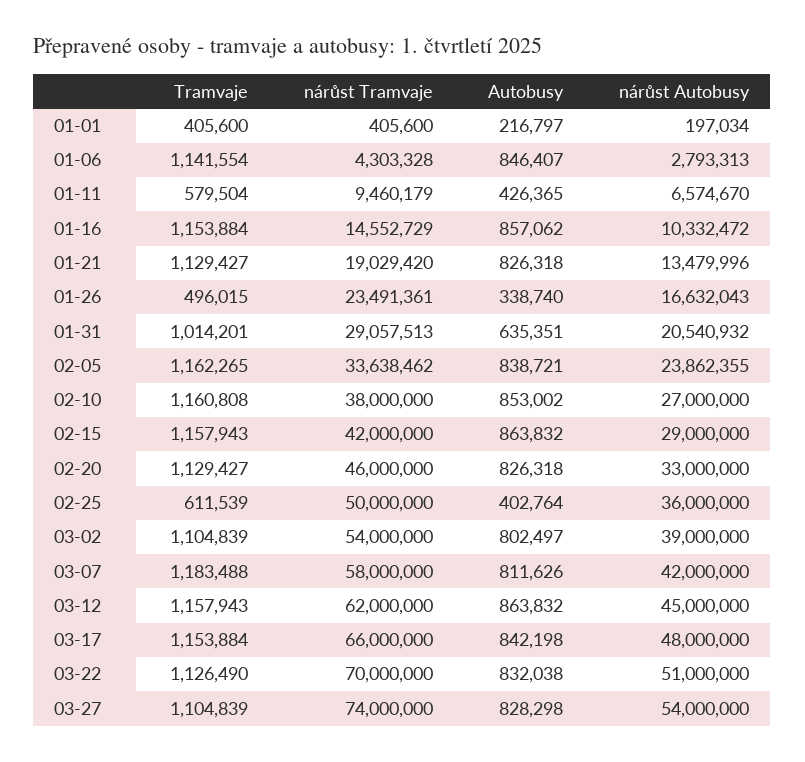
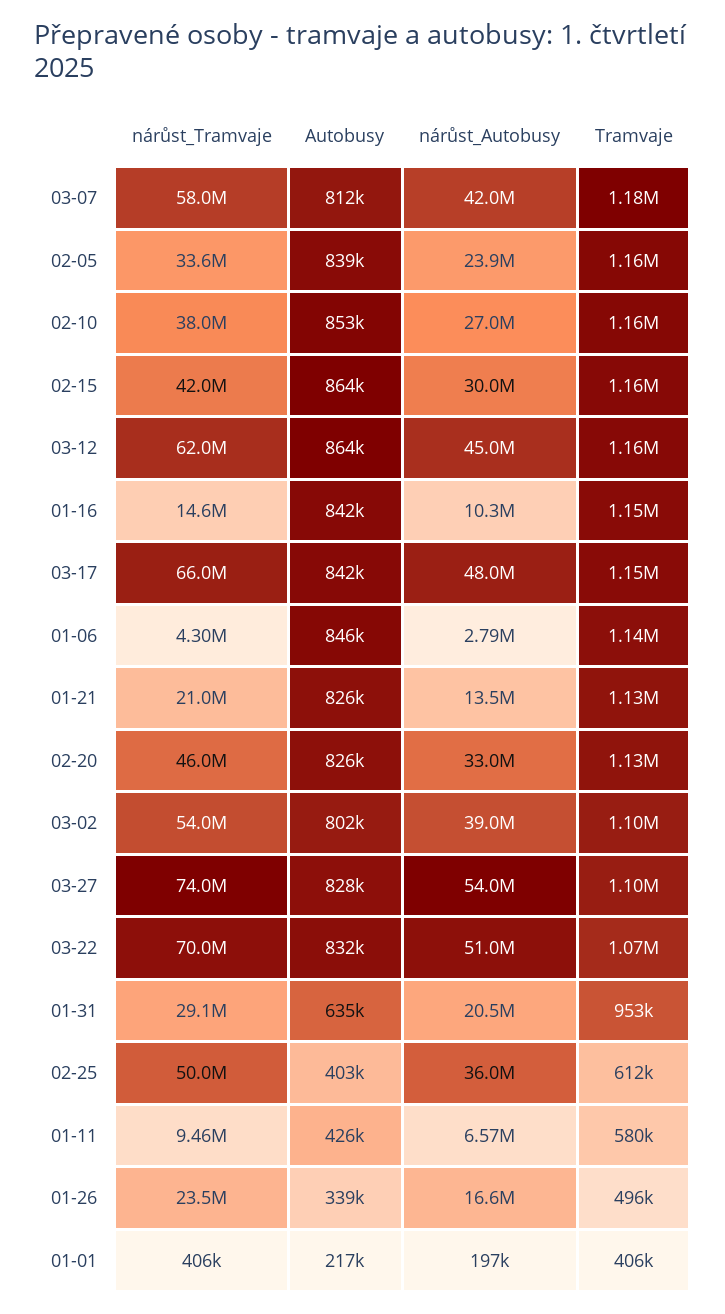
  {
    "Tramvaje": {
      "01-01": 405600,
      "01-06": 1141554,
      "01-11": 579504,
      "01-16": 1153884,
      "01-21": 1129427,
      "01-26": 496015,
-     "01-31": 1014201,
+     "01-31": 953000,
      "02-05": 1162265,
      "02-10": 1160808,
      "02-15": 1157943,
      "02-20": 1129427,
      "02-25": 611539,
      "03-02": 1104839,
      "03-07": 1183488,
      "03-12": 1157943,
      "03-17": 1153884,
-     "03-22": 1126490,
+     "03-22": 1070000,
      "03-27": 1104839
    },
    "nárůst Tramvaje": {
      "01-01": 405600,
      "01-06": 4303328,
      "01-11": 9460179,
      "01-16": 14552729,
-     "01-21": 19029420,
+     "01-21": 21000000,
      "01-26": 23491361,
      "01-31": 29057513,
      "02-05": 33638462,
      "02-10": 38000000,
      "02-15": 42000000,
      "02-20": 46000000,
      "02-25": 50000000,
      "03-02": 54000000,
      "03-07": 58000000,
      "03-12": 62000000,
      "03-17": 66000000,
      "03-22": 70000000,
      "03-27": 74000000
    },
    "Autobusy": {
      "01-01": 216797,
      "01-06": 846407,
      "01-11": 426365,
-     "01-16": 857062,
+     "01-16": 842000,
      "01-21": 826318,
      "01-26": 338740,
      "01-31": 635351,
      "02-05": 838721,
      "02-10": 853002,
      "02-15": 863832,
      "02-20": 826318,
      "02-25": 402764,
      "03-02": 802497,
      "03-07": 811626,
      "03-12": 863832,
      "03-17": 842198,
      "03-22": 832038,
      "03-27": 828298
    },
    "nárůst Autobusy": {
      "01-01": 197034,
      "01-06": 2793313,
      "01-11": 6574670,
      "01-16": 10332472,
      "01-21": 13479996,
      "01-26": 16632043,
      "01-31": 20540932,
      "02-05": 23862355,
      "02-10": 27000000,
-     "02-15": 29000000,
+     "02-15": 30000000,
      "02-20": 33000000,
      "02-25": 36000000,
      "03-02": 39000000,
      "03-07": 42000000,
      "03-12": 45000000,
      "03-17": 48000000,
      "03-22": 51000000,
      "03-27": 54000000
    }
  }

